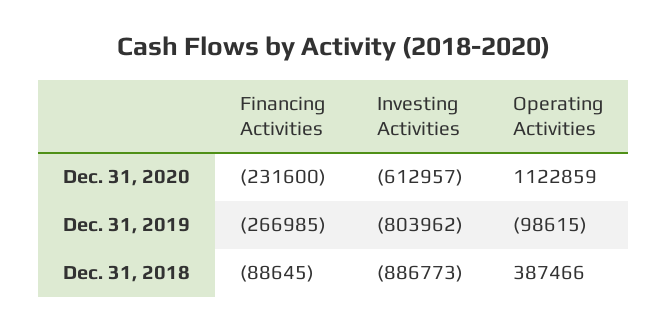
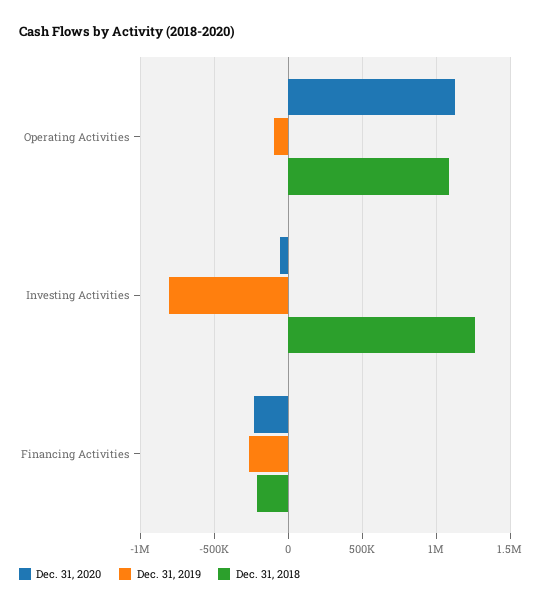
  {
    "Dec. 31, 2020": {
      "Financing Activities": -231600,
-     "Investing Activities": -612957,
+     "Investing Activities": -50000,
      "Operating Activities": 1122859
    },
    "Dec. 31, 2019": {
      "Financing Activities": -266985,
      "Investing Activities": -803962,
      "Operating Activities": -98615
    },
    "Dec. 31, 2018": {
-     "Financing Activities": -88645,
+     "Financing Activities": -200000,
-     "Investing Activities": -886773,
+     "Investing Activities": 1250000,
-     "Operating Activities": 387466
+     "Operating Activities": 1100000
    }
  }

